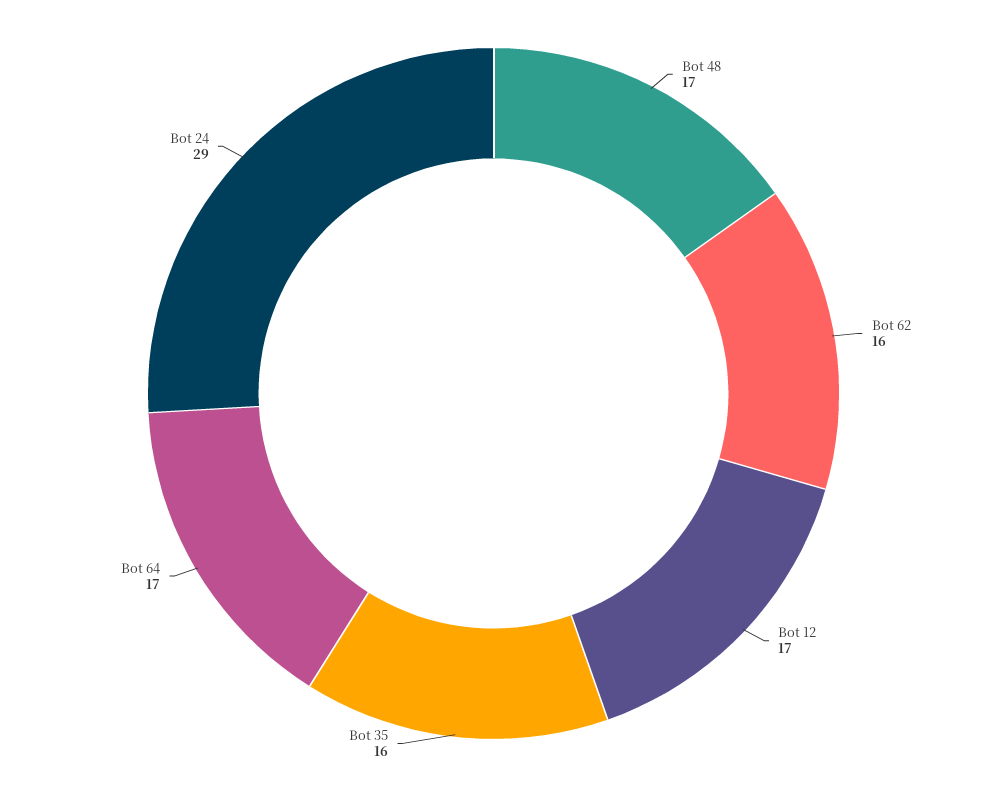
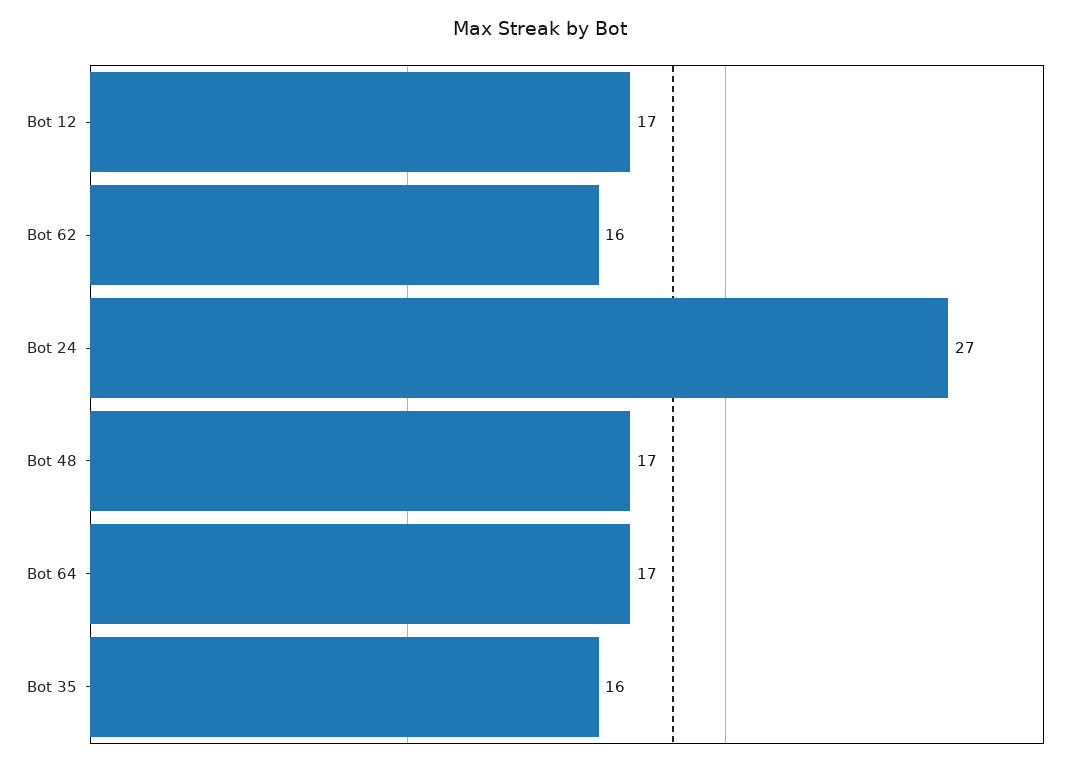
  {
    "Bot 48": 17,
    "Bot 62": 16,
    "Bot 12": 17,
    "Bot 35": 16,
    "Bot 64": 17,
-   "Bot 24": 29
+   "Bot 24": 27
  }

